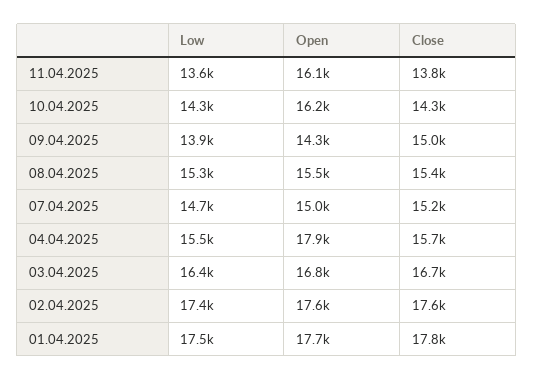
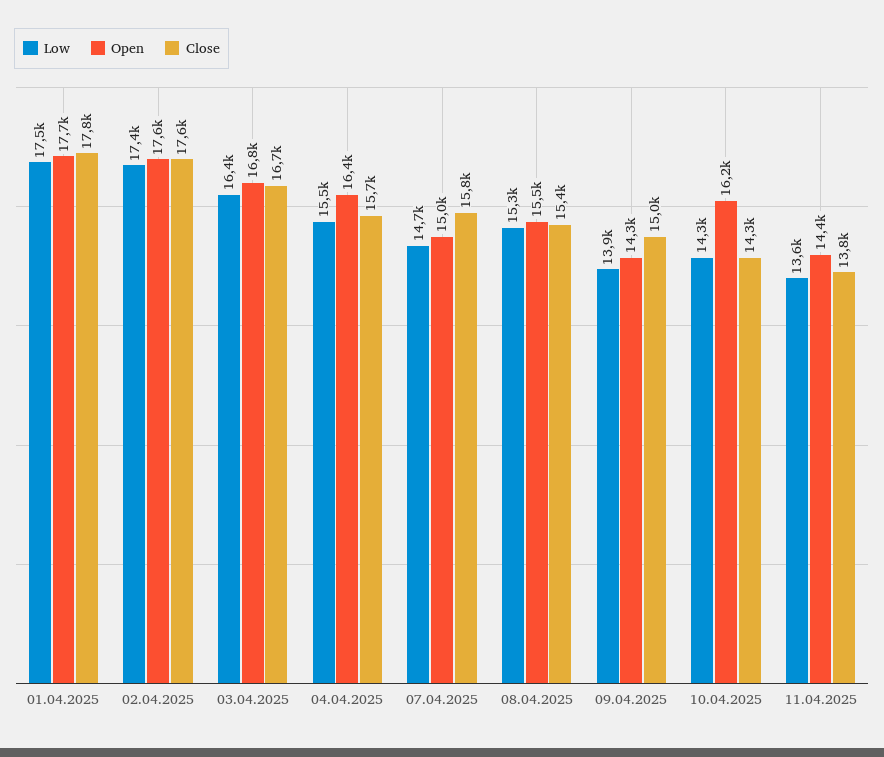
  {
    "Low": {
      "11.04.2025": 13600,
      "10.04.2025": 14300,
      "09.04.2025": 13900,
      "08.04.2025": 15300,
      "07.04.2025": 14700,
      "04.04.2025": 15500,
      "03.04.2025": 16400,
      "02.04.2025": 17400,
      "01.04.2025": 17500
    },
    "Open": {
-     "11.04.2025": 16100,
+     "11.04.2025": 14400,
      "10.04.2025": 16200,
      "09.04.2025": 14300,
      "08.04.2025": 15500,
      "07.04.2025": 15000,
-     "04.04.2025": 17900,
+     "04.04.2025": 16400,
      "03.04.2025": 16800,
      "02.04.2025": 17600,
      "01.04.2025": 17700
    },
    "Close": {
      "11.04.2025": 13800,
      "10.04.2025": 14300,
      "09.04.2025": 15000,
      "08.04.2025": 15400,
-     "07.04.2025": 15200,
+     "07.04.2025": 15800,
      "04.04.2025": 15700,
      "03.04.2025": 16700,
      "02.04.2025": 17600,
      "01.04.2025": 17800
    }
  }

